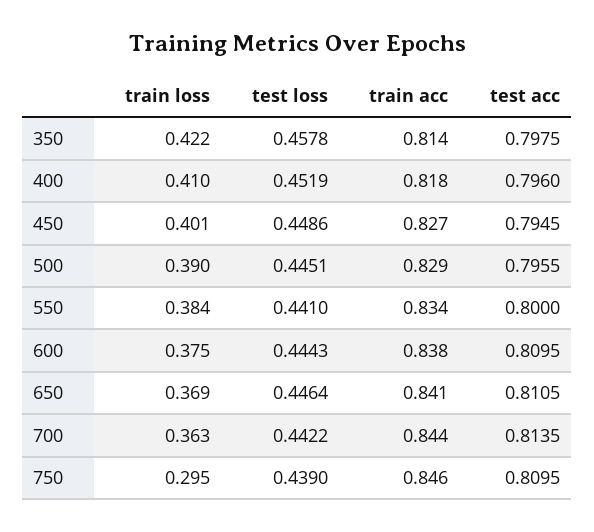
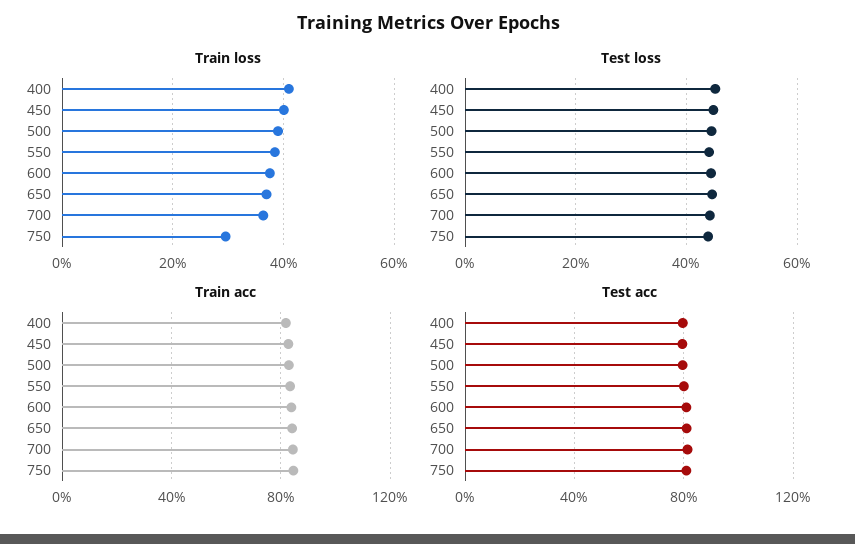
  {
    "train loss": {
-     "350": 0.422,
      "400": 0.41,
      "450": 0.401,
      "500": 0.39,
      "550": 0.384,
      "600": 0.375,
      "650": 0.369,
      "700": 0.363,
      "750": 0.295
    },
    "test loss": {
-     "350": 0.4578,
      "400": 0.4519,
      "450": 0.4486,
      "500": 0.4451,
      "550": 0.441,
      "600": 0.4443,
      "650": 0.4464,
      "700": 0.4422,
      "750": 0.439
    },
    "train acc": {
-     "350": 0.814,
      "400": 0.818,
      "450": 0.827,
      "500": 0.829,
      "550": 0.834,
      "600": 0.838,
      "650": 0.841,
      "700": 0.844,
      "750": 0.846
    },
    "test acc": {
-     "350": 0.7975,
      "400": 0.796,
      "450": 0.7945,
      "500": 0.7955,
      "550": 0.8,
      "600": 0.8095,
      "650": 0.8105,
      "700": 0.8135,
      "750": 0.8095
    }
  }

